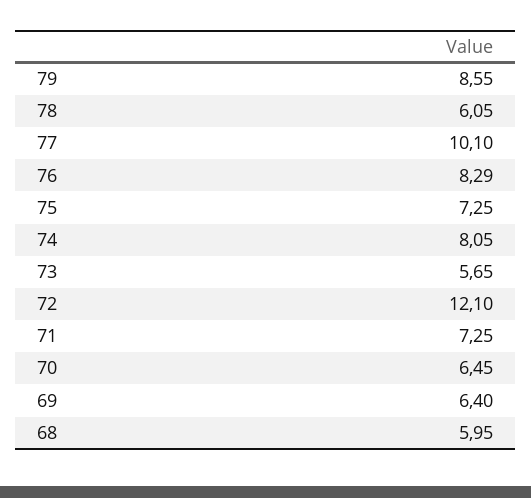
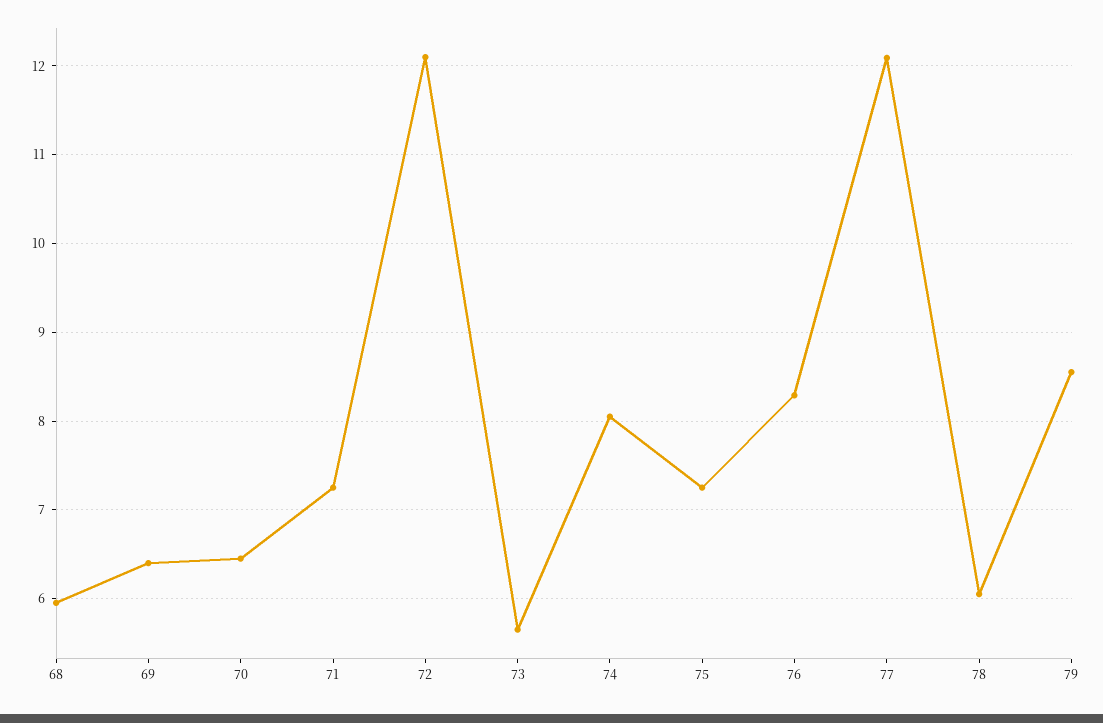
  {
    "79": 8.55,
    "78": 6.05,
-   "77": 10.1,
+   "77": 12.1,
    "76": 8.29,
    "75": 7.25,
    "74": 8.05,
    "73": 5.65,
    "72": 12.1,
    "71": 7.25,
    "70": 6.45,
    "69": 6.4,
    "68": 5.95
  }

